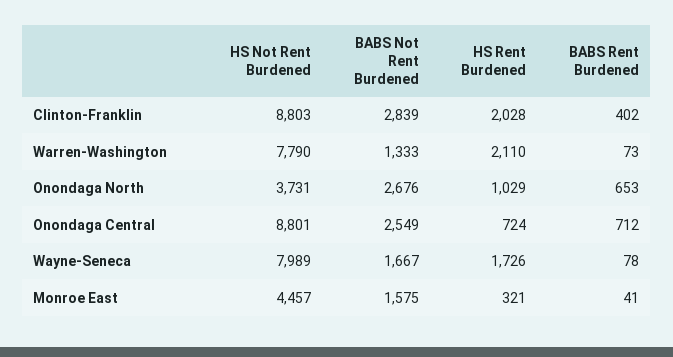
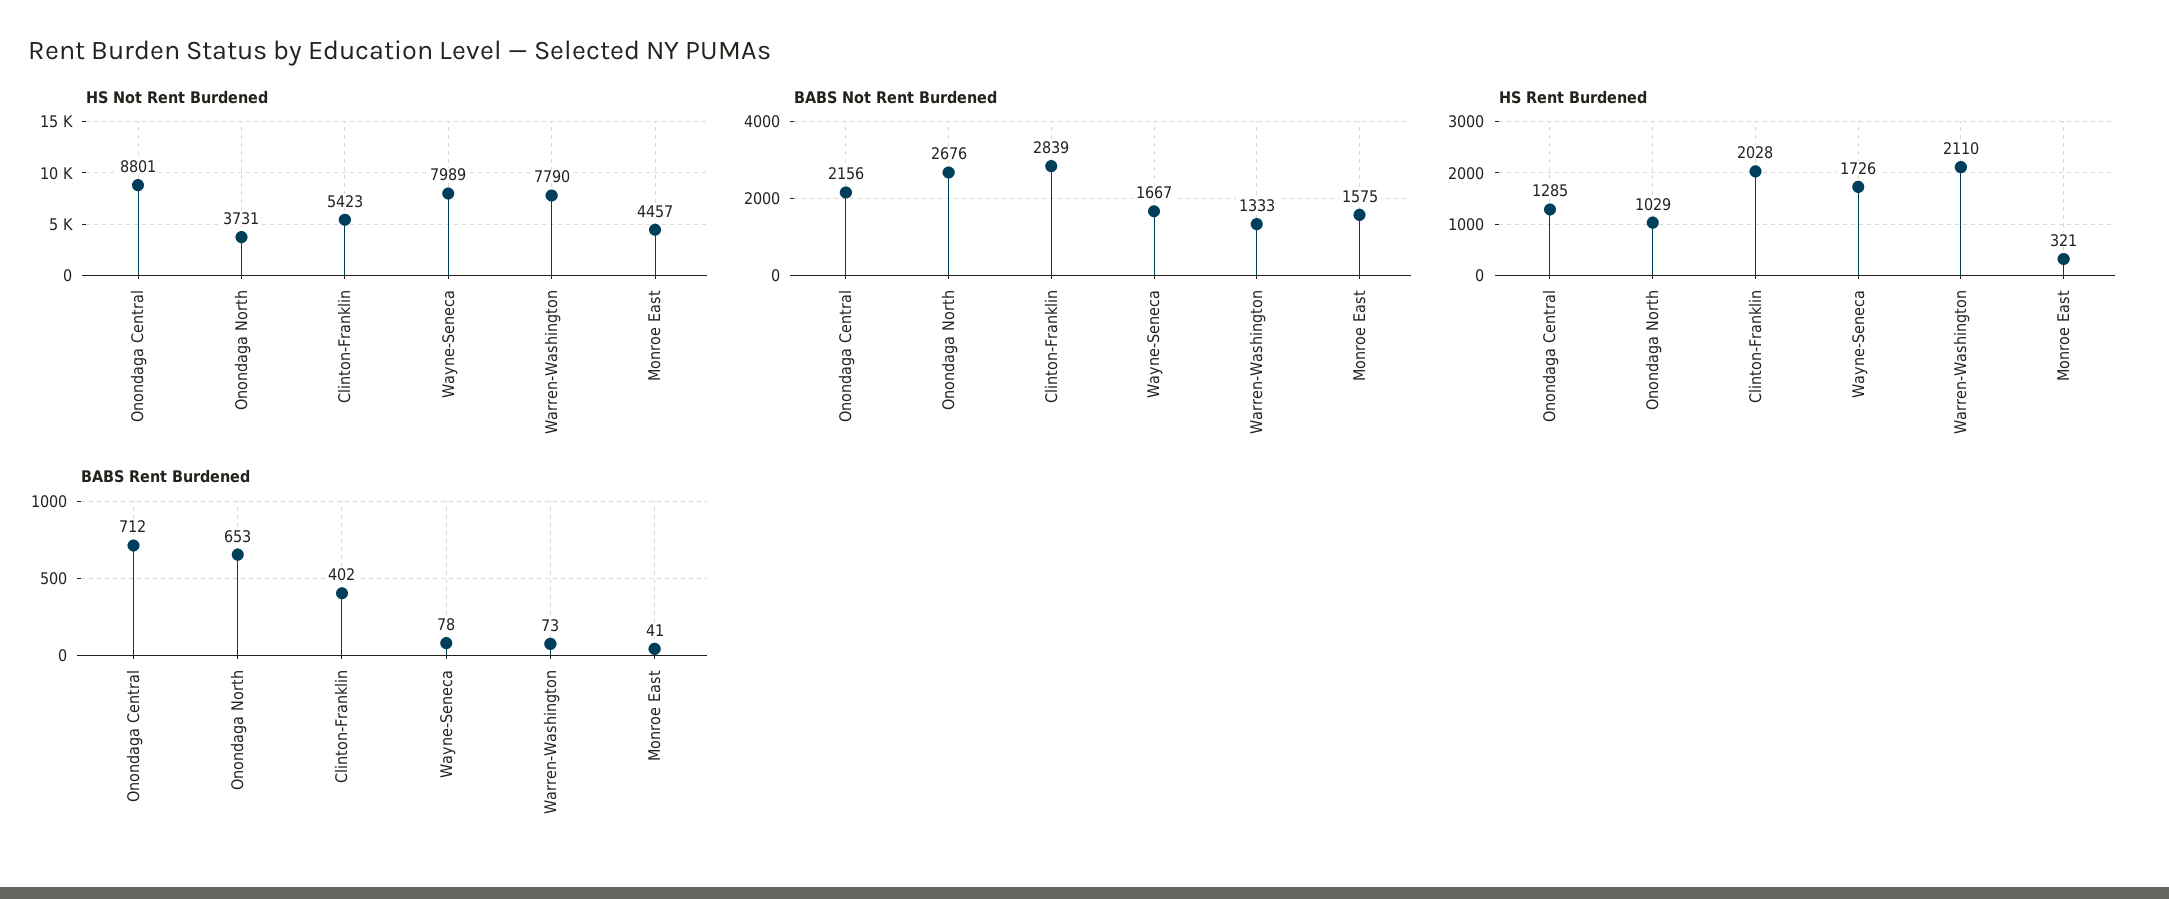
  {
    "HS Not Rent Burdened": {
-     "Clinton-Franklin": 8803,
+     "Clinton-Franklin": 5423,
      "Warren-Washington": 7790,
      "Onondaga North": 3731,
      "Onondaga Central": 8801,
      "Wayne-Seneca": 7989,
      "Monroe East": 4457
    },
    "BABS Not Rent Burdened": {
      "Clinton-Franklin": 2839,
      "Warren-Washington": 1333,
      "Onondaga North": 2676,
-     "Onondaga Central": 2549,
+     "Onondaga Central": 2156,
      "Wayne-Seneca": 1667,
      "Monroe East": 1575
    },
    "HS Rent Burdened": {
      "Clinton-Franklin": 2028,
      "Warren-Washington": 2110,
      "Onondaga North": 1029,
-     "Onondaga Central": 724,
+     "Onondaga Central": 1285,
      "Wayne-Seneca": 1726,
      "Monroe East": 321
    },
    "BABS Rent Burdened": {
      "Clinton-Franklin": 402,
      "Warren-Washington": 73,
      "Onondaga North": 653,
      "Onondaga Central": 712,
      "Wayne-Seneca": 78,
      "Monroe East": 41
    }
  }

